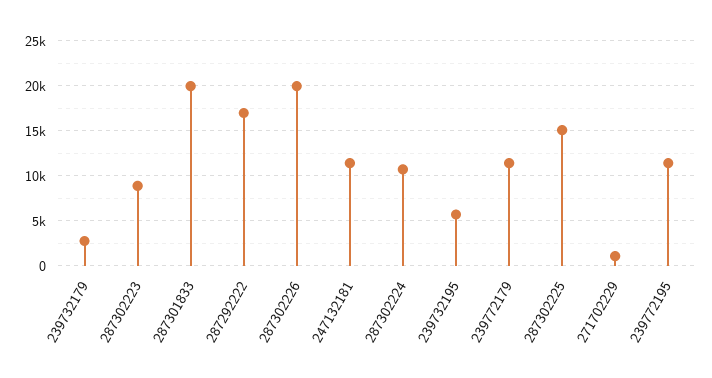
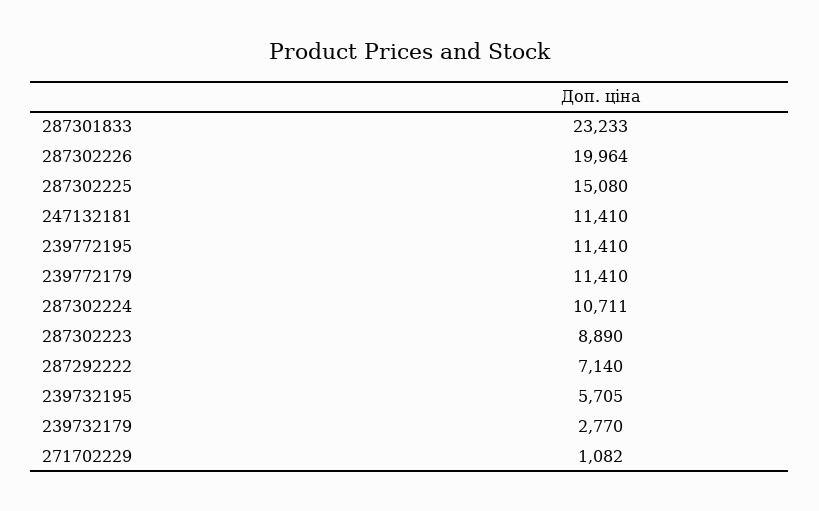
  {
    "239732179": 2770,
    "287302223": 8890,
-   "287301833": 20000,
+   "287301833": 23233,
-   "287292222": 17000,
+   "287292222": 7140,
    "287302226": 19964,
    "247132181": 11410,
    "287302224": 10711,
    "239732195": 5705,
    "239772179": 11410,
    "287302225": 15080,
    "271702229": 1082,
    "239772195": 11410
  }

